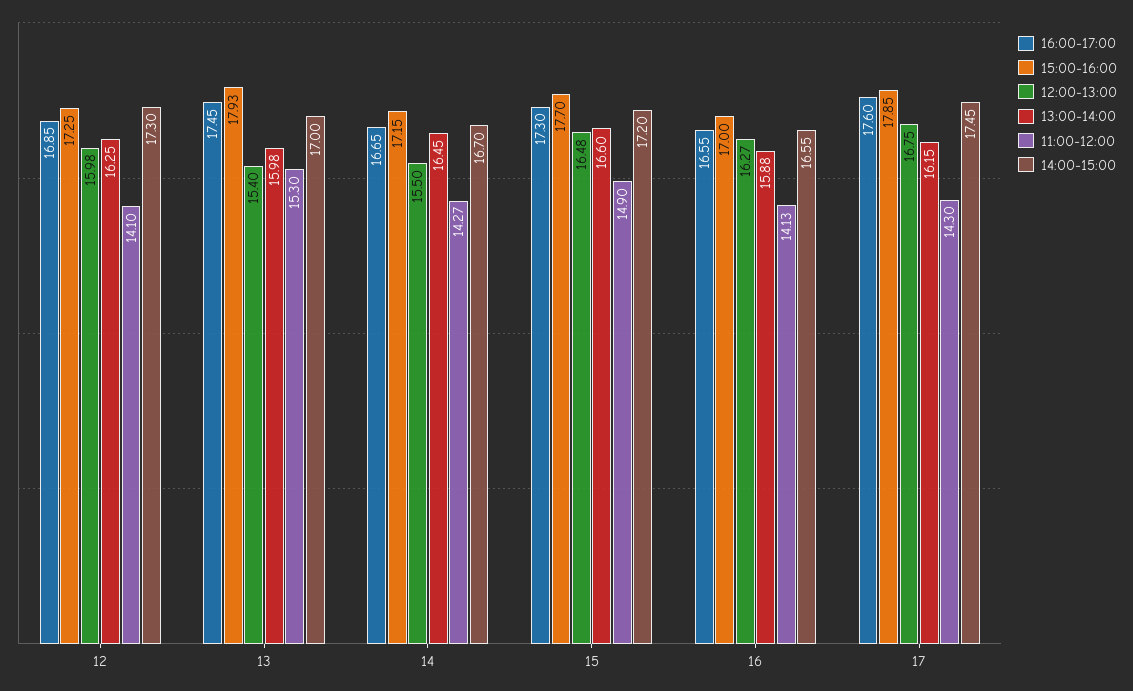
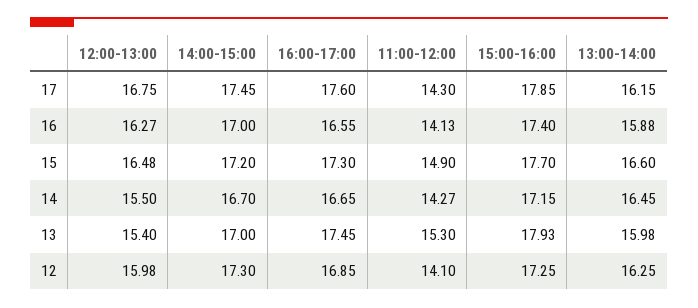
  {
    "16:00-17:00": {
      "12": 16.85,
      "13": 17.45,
      "14": 16.65,
      "15": 17.3,
      "16": 16.55,
      "17": 17.6
    },
    "15:00-16:00": {
      "12": 17.25,
      "13": 17.93,
      "14": 17.15,
      "15": 17.7,
-     "16": 17,
+     "16": 17.4,
      "17": 17.85
    },
    "12:00-13:00": {
      "12": 15.98,
      "13": 15.4,
      "14": 15.5,
      "15": 16.48,
      "16": 16.27,
      "17": 16.75
    },
    "13:00-14:00": {
      "12": 16.25,
      "13": 15.98,
      "14": 16.45,
      "15": 16.6,
      "16": 15.88,
      "17": 16.15
    },
    "11:00-12:00": {
      "12": 14.1,
      "13": 15.3,
      "14": 14.27,
      "15": 14.9,
      "16": 14.13,
      "17": 14.3
    },
    "14:00-15:00": {
      "12": 17.3,
      "13": 17,
      "14": 16.7,
      "15": 17.2,
-     "16": 16.55,
+     "16": 17,
      "17": 17.45
    }
  }

